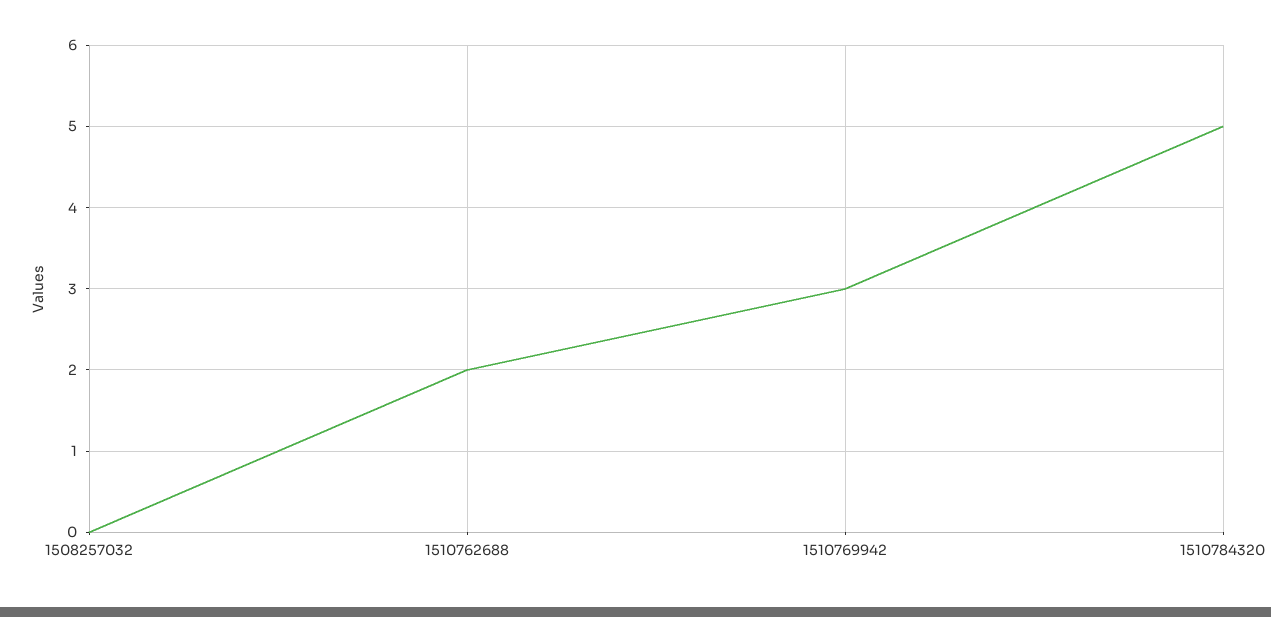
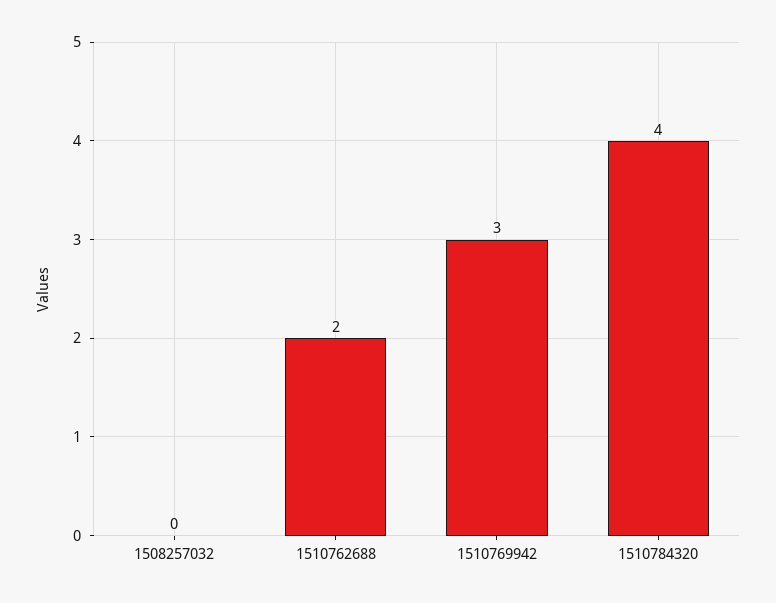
  {
    "1508257032": 0,
    "1510762688": 2,
    "1510769942": 3,
-   "1510784320": 5
+   "1510784320": 4
  }

